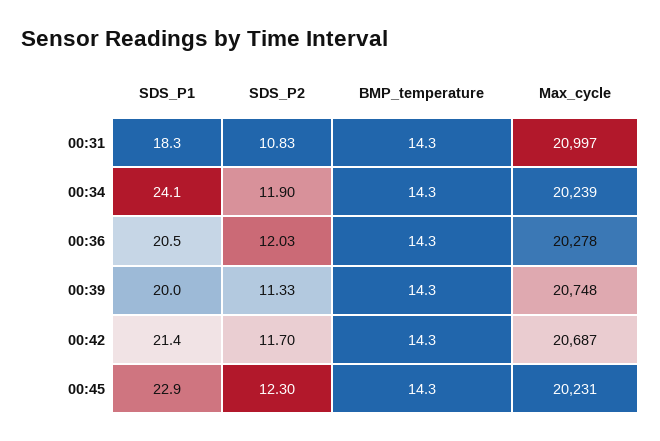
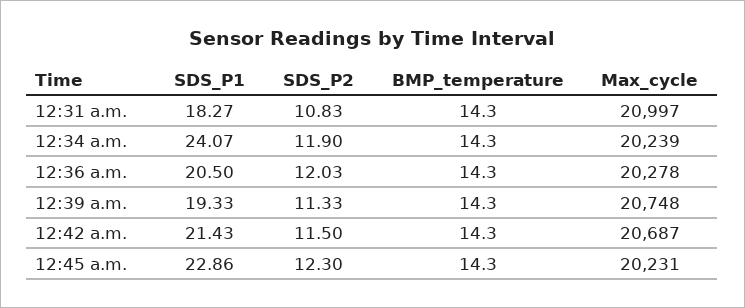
  {
    "SDS_P1": {
      "00:31": 18.27,
      "00:34": 24.07,
      "00:36": 20.5,
-     "00:39": 20,
+     "00:39": 19.33,
      "00:42": 21.43,
      "00:45": 22.86
    },
    "SDS_P2": {
      "00:31": 10.83,
      "00:34": 11.9,
      "00:36": 12.03,
      "00:39": 11.33,
-     "00:42": 11.7,
+     "00:42": 11.5,
      "00:45": 12.3
    },
    "BMP_temperature": {
      "00:31": 14.3,
      "00:34": 14.3,
      "00:36": 14.3,
      "00:39": 14.3,
      "00:42": 14.3,
      "00:45": 14.3
    },
    "Max_cycle": {
      "00:31": 20997,
      "00:34": 20239,
      "00:36": 20278,
      "00:39": 20748,
      "00:42": 20687,
      "00:45": 20231
    }
  }

